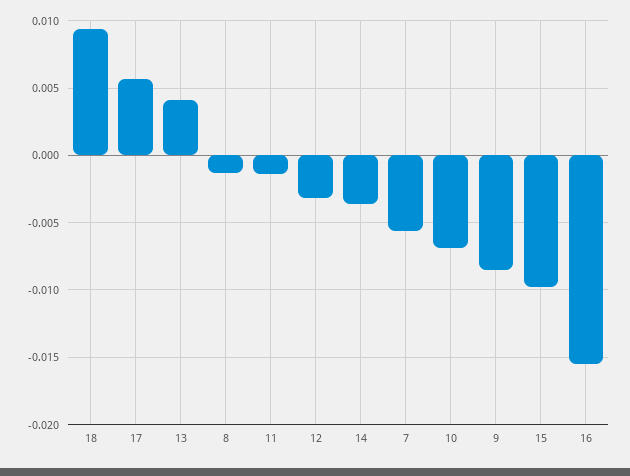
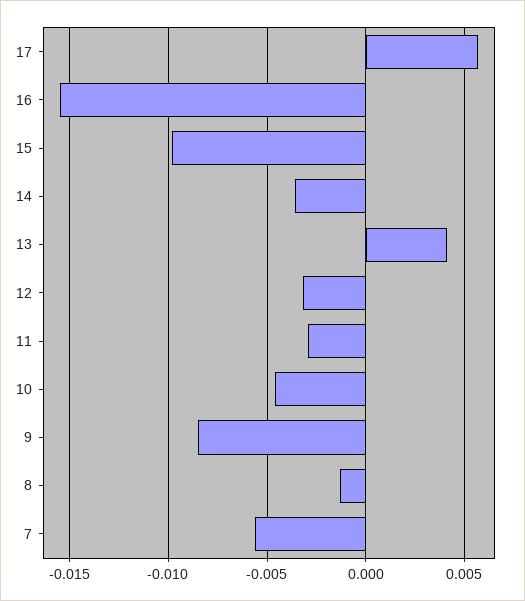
  {
-   "18": 0.0095,
    "17": 0.0055,
    "13": 0.004,
    "8": -0.0015,
-   "11": -0.0015,
+   "11": -0.003,
    "12": -0.003,
    "14": -0.0035,
    "7": -0.0055,
-   "10": -0.007,
+   "10": -0.0045,
    "9": -0.0085,
    "15": -0.01,
    "16": -0.0155
  }

